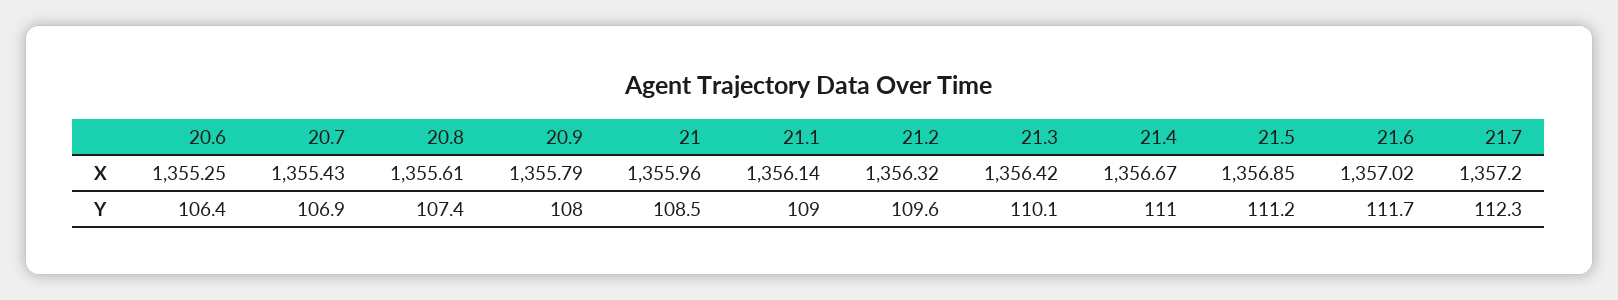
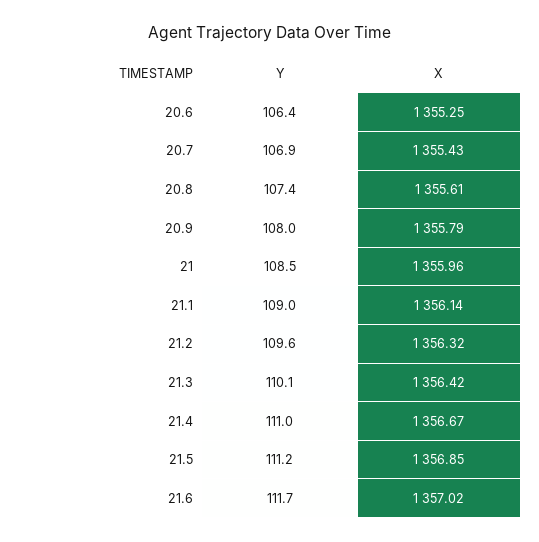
  {
    "20.6": {
      "X": 1355.25,
      "Y": 106.4
    },
    "20.7": {
      "X": 1355.43,
      "Y": 106.9
    },
    "20.8": {
      "X": 1355.61,
      "Y": 107.4
    },
    "20.9": {
      "X": 1355.79,
      "Y": 108
    },
    "21": {
      "X": 1355.96,
      "Y": 108.5
    },
    "21.1": {
      "X": 1356.14,
      "Y": 109
    },
    "21.2": {
      "X": 1356.32,
      "Y": 109.6
    },
    "21.3": {
      "X": 1356.42,
      "Y": 110.1
    },
    "21.4": {
      "X": 1356.67,
      "Y": 111
    },
    "21.5": {
      "X": 1356.85,
      "Y": 111.2
    },
    "21.6": {
      "X": 1357.02,
      "Y": 111.7
-   },
+   }
-   "21.7": {
-     "X": 1357.2,
-     "Y": 112.3
-   }
  }

